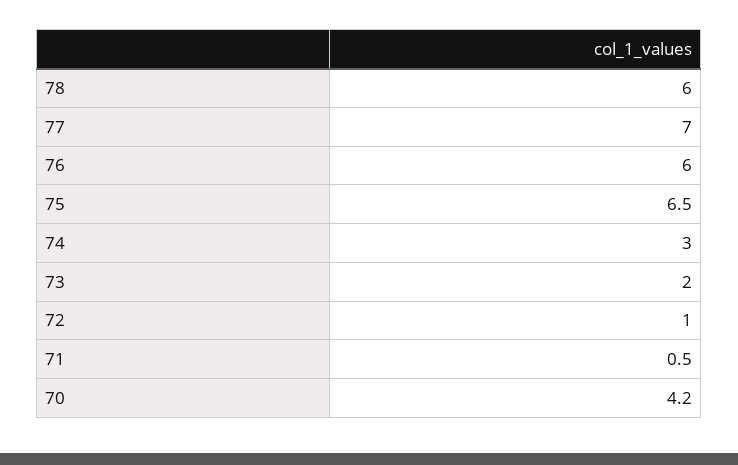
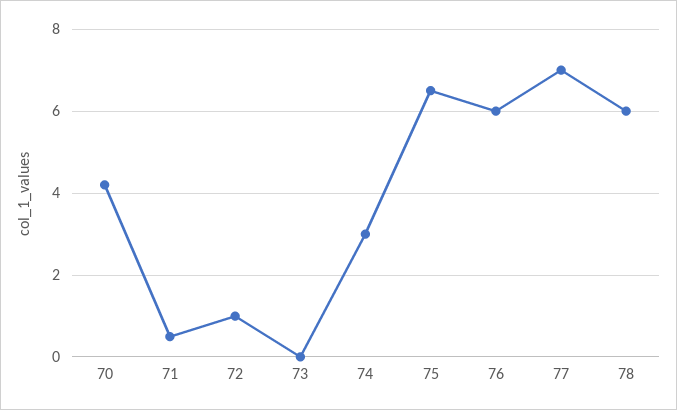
  {
    "78": 6,
    "77": 7,
    "76": 6,
    "75": 6.5,
    "74": 3,
-   "73": 2,
+   "73": 0,
    "72": 1,
    "71": 0.5,
    "70": 4.2
  }

